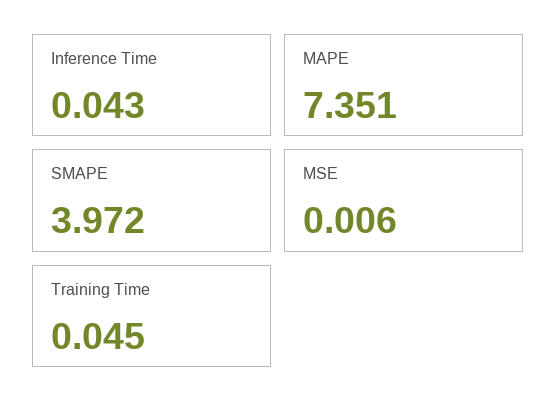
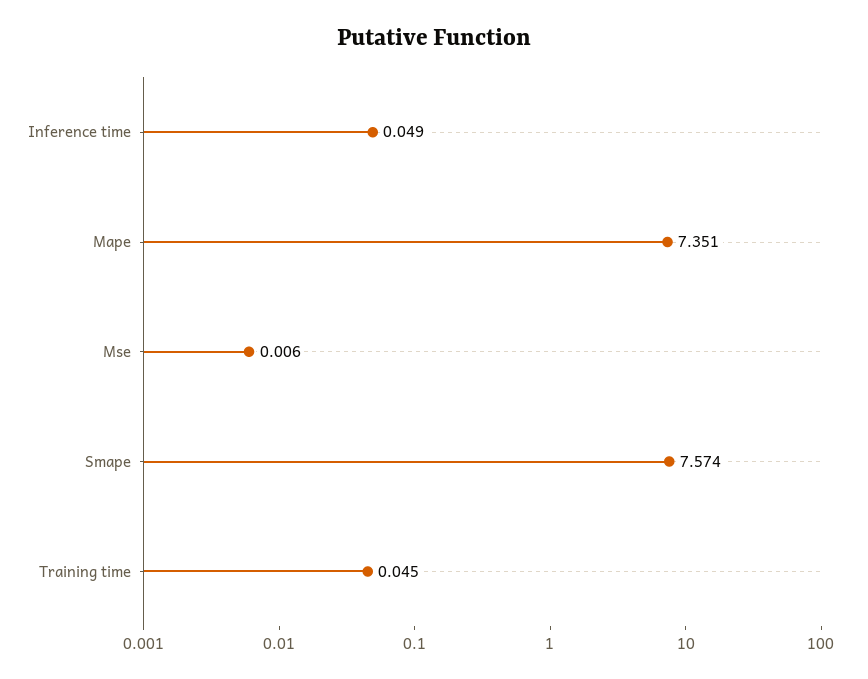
  {
-   "Inference Time": 0.043,
+   "Inference Time": 0.049,
    "MAPE": 7.351,
-   "SMAPE": 3.972,
+   "SMAPE": 7.574,
    "MSE": 0.006,
    "Training Time": 0.045
  }

